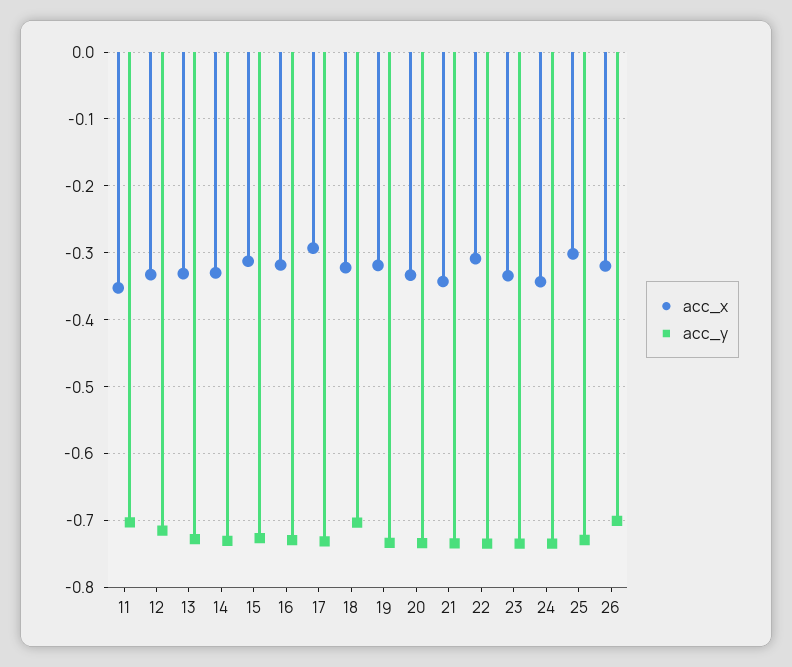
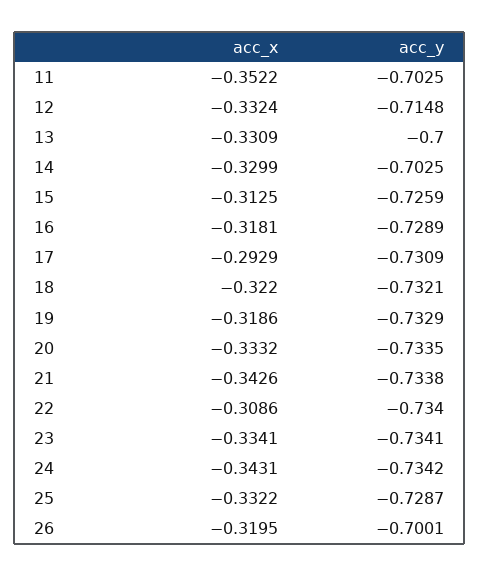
  {
    "acc_x": {
      "11": -0.3522,
      "12": -0.3324,
      "13": -0.3309,
      "14": -0.3299,
      "15": -0.3125,
      "16": -0.3181,
      "17": -0.2929,
      "18": -0.322,
      "19": -0.3186,
      "20": -0.3332,
      "21": -0.3426,
      "22": -0.3086,
      "23": -0.3341,
      "24": -0.3431,
-     "25": -0.3,
+     "25": -0.3322,
      "26": -0.3195
    },
    "acc_y": {
      "11": -0.7025,
      "12": -0.7148,
-     "13": -0.73,
+     "13": -0.7,
-     "14": -0.73,
+     "14": -0.7025,
      "15": -0.7259,
      "16": -0.7289,
      "17": -0.7309,
-     "18": -0.7,
+     "18": -0.7321,
      "19": -0.7329,
      "20": -0.7335,
      "21": -0.7338,
      "22": -0.734,
      "23": -0.7341,
      "24": -0.7342,
      "25": -0.7287,
      "26": -0.7001
    }
  }

